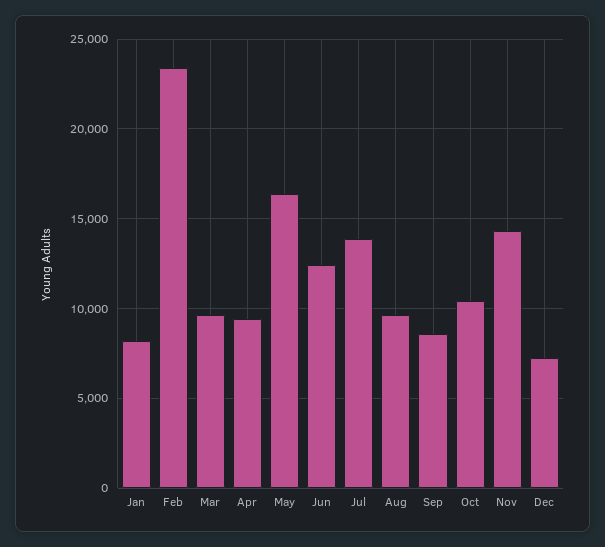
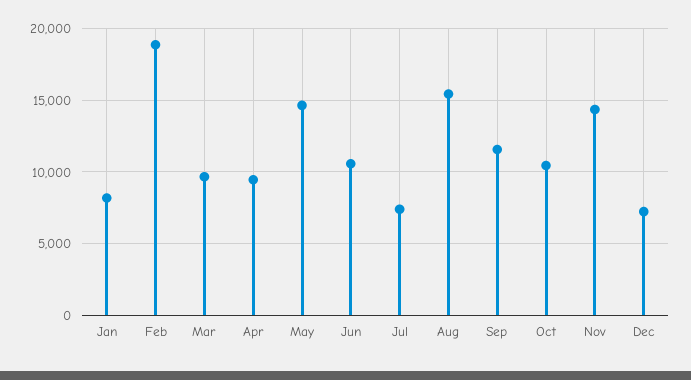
  {
    "Jan": 8000,
-   "Feb": 23500,
+   "Feb": 19000,
    "Mar": 9500,
    "Apr": 9500,
-   "May": 16500,
+   "May": 14500,
-   "Jun": 12500,
+   "Jun": 10500,
-   "Jul": 14000,
+   "Jul": 7500,
-   "Aug": 9500,
+   "Aug": 15500,
-   "Sep": 8500,
+   "Sep": 11500,
    "Oct": 10500,
    "Nov": 14500,
    "Dec": 7000
  }

